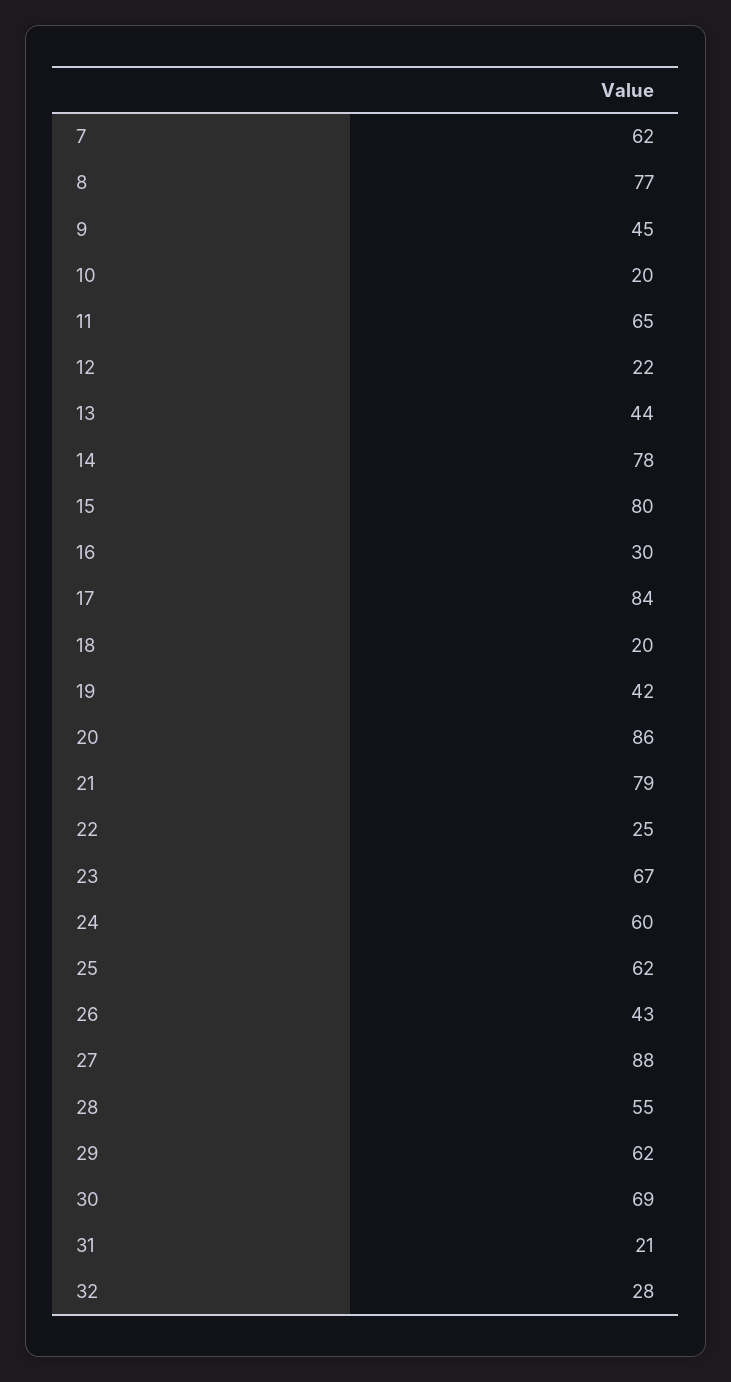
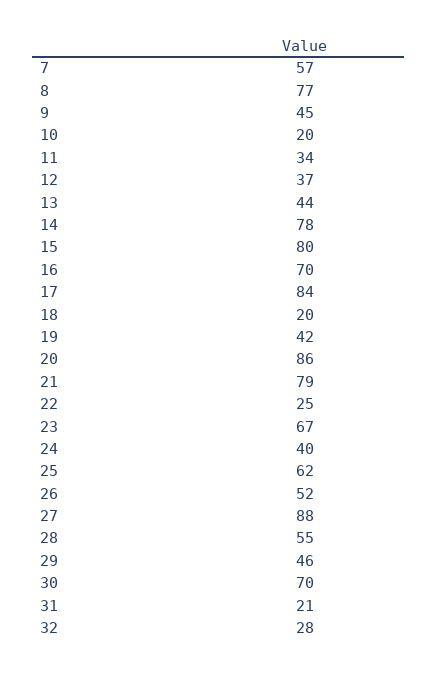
  {
-   "7": 62,
+   "7": 57,
    "8": 77,
    "9": 45,
    "10": 20,
-   "11": 65,
+   "11": 34,
-   "12": 22,
+   "12": 37,
    "13": 44,
    "14": 78,
    "15": 80,
-   "16": 30,
+   "16": 70,
    "17": 84,
    "18": 20,
    "19": 42,
    "20": 86,
    "21": 79,
    "22": 25,
    "23": 67,
-   "24": 60,
+   "24": 40,
    "25": 62,
-   "26": 43,
+   "26": 52,
    "27": 88,
    "28": 55,
-   "29": 62,
+   "29": 46,
-   "30": 69,
+   "30": 70,
    "31": 21,
    "32": 28
  }

